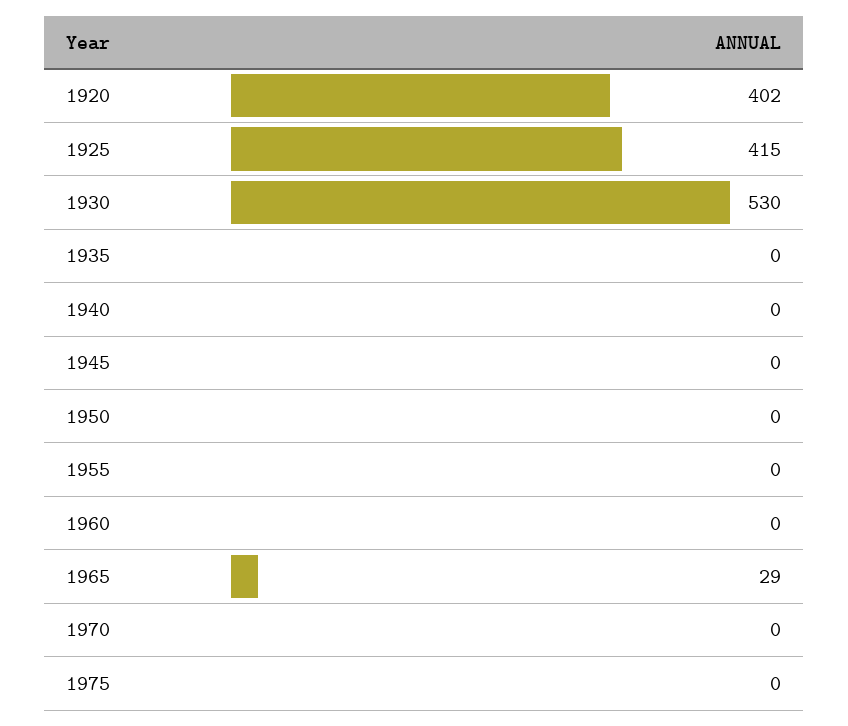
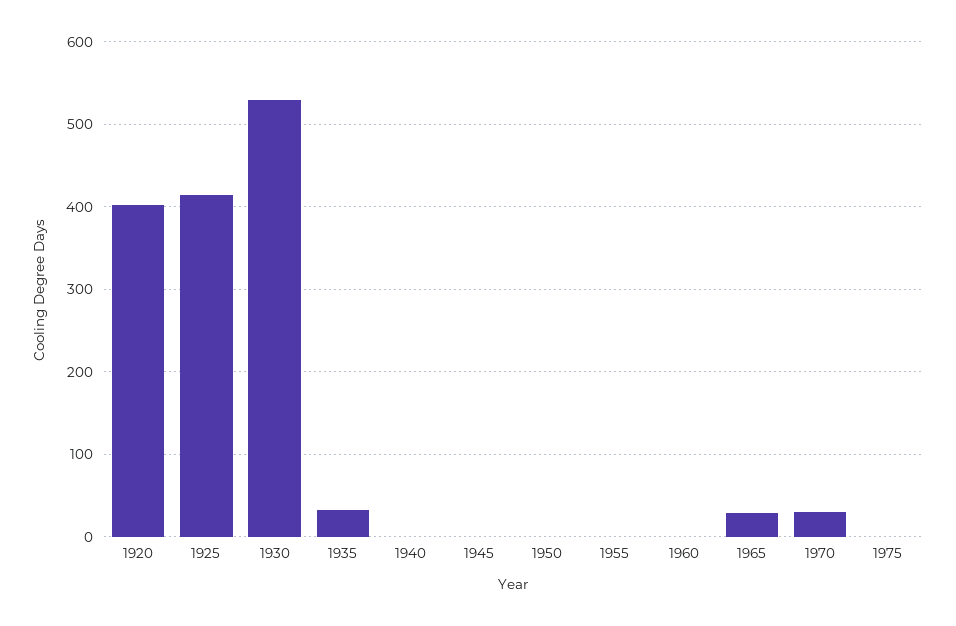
  {
    "1920": 402,
    "1925": 415,
    "1930": 530,
-   "1935": 0,
+   "1935": 30,
    "1940": 0,
    "1945": 0,
    "1950": 0,
    "1955": 0,
    "1960": 0,
    "1965": 29,
-   "1970": 0,
+   "1970": 30,
    "1975": 0
  }

